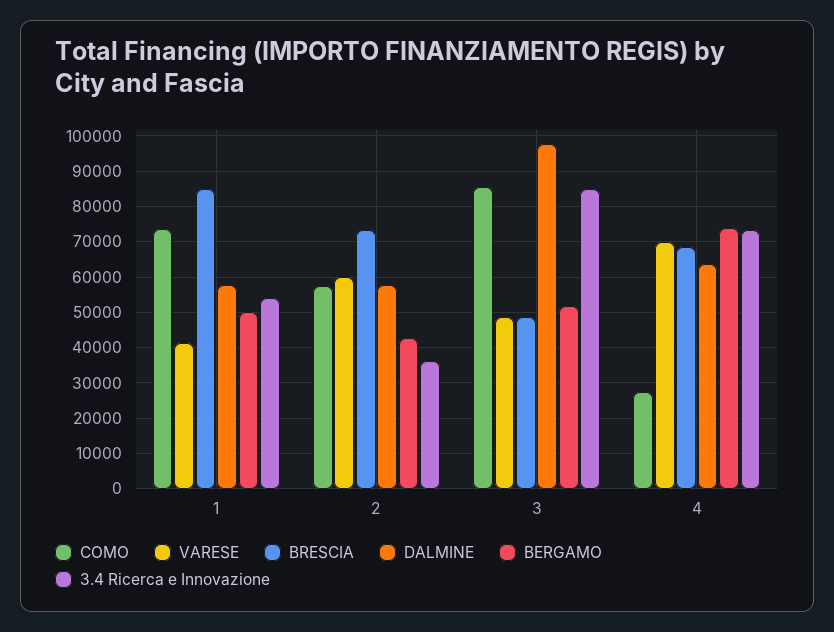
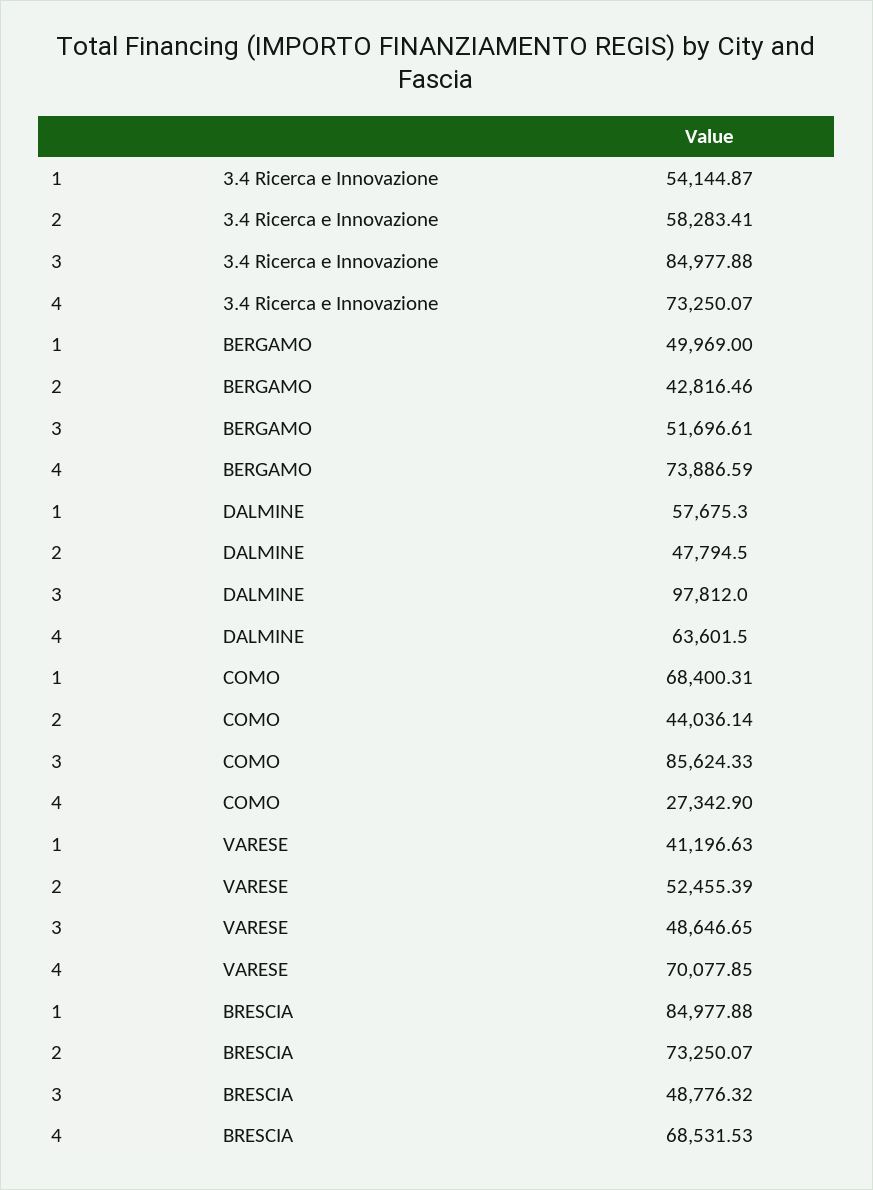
  {
    "COMO": {
-     "1": 74000,
+     "1": 68400.31,
-     "2": 58000,
+     "2": 44036.14,
      "3": 85624.33,
      "4": 27342.9
    },
    "VARESE": {
      "1": 41196.63,
-     "2": 60000,
+     "2": 52455.39,
      "3": 48646.65,
      "4": 70077.85
    },
    "BRESCIA": {
      "1": 84977.88,
      "2": 73250.07,
      "3": 48776.32,
      "4": 68531.53
    },
    "DALMINE": {
      "1": 57675.3,
-     "2": 58000,
+     "2": 47794.5,
      "3": 97812,
      "4": 63601.5
    },
    "BERGAMO": {
      "1": 49969,
      "2": 42816.46,
      "3": 51696.61,
      "4": 73886.59
    },
    "3.4 Ricerca e Innovazione": {
      "1": 54144.87,
-     "2": 36000,
+     "2": 58283.41,
      "3": 84977.88,
      "4": 73250.07
    }
  }

